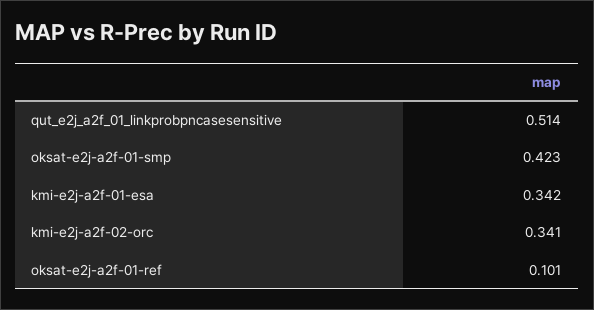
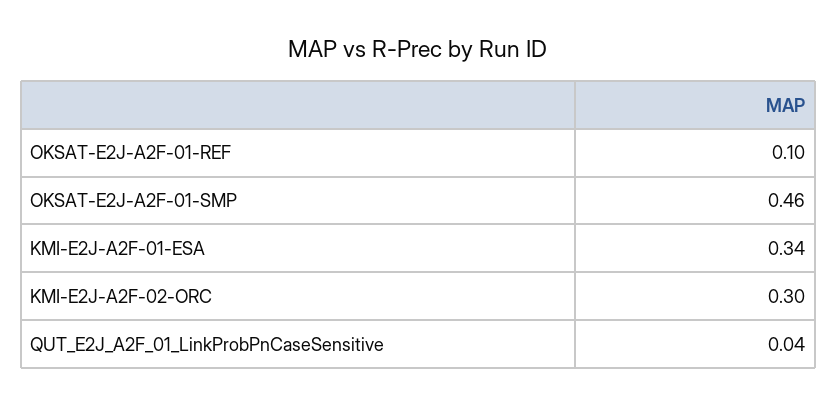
  {
-   "qut_e2j_a2f_01_linkprobpncasesensitive": 0.514,
+   "qut_e2j_a2f_01_linkprobpncasesensitive": 0.04,
-   "oksat-e2j-a2f-01-smp": 0.423,
+   "oksat-e2j-a2f-01-smp": 0.46,
    "kmi-e2j-a2f-01-esa": 0.342,
-   "kmi-e2j-a2f-02-orc": 0.341,
+   "kmi-e2j-a2f-02-orc": 0.3,
    "oksat-e2j-a2f-01-ref": 0.101
  }

